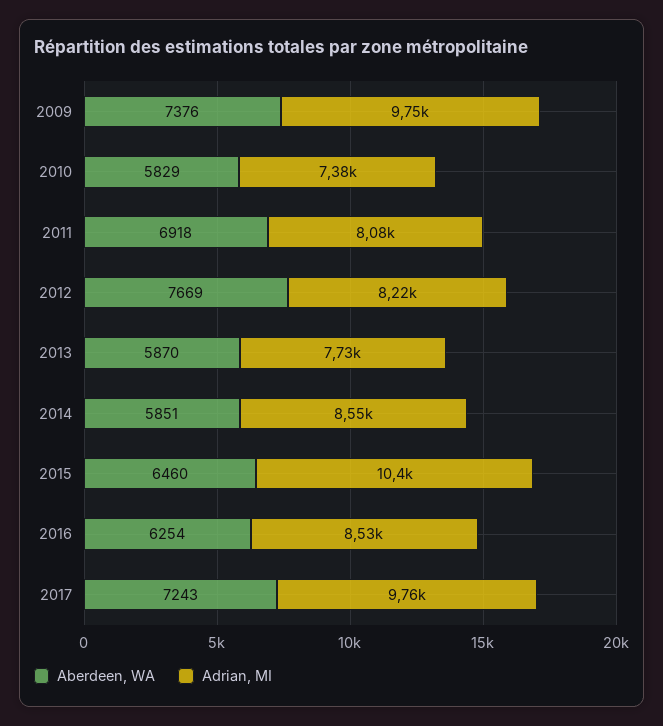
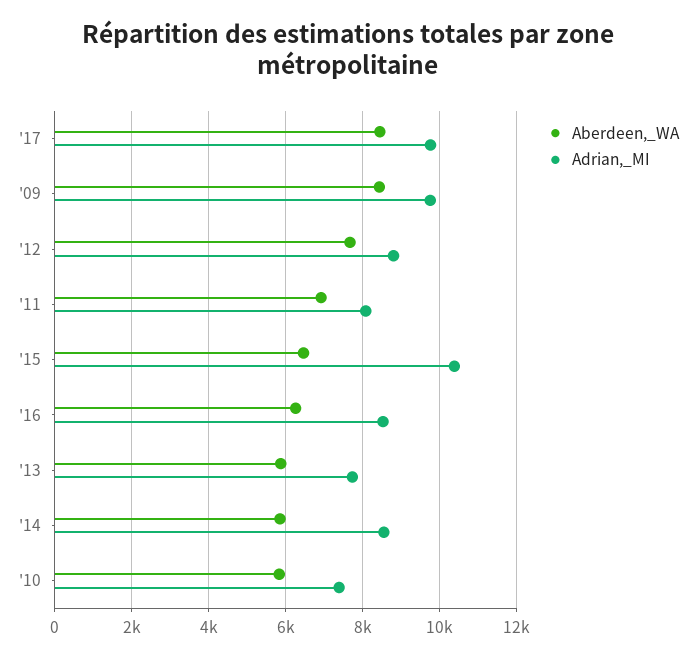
  {
    "Aberdeen, WA": {
-     "2009": 7376,
+     "2009": 8400,
      "2010": 5829,
      "2011": 6918,
      "2012": 7669,
      "2013": 5870,
      "2014": 5851,
      "2015": 6460,
      "2016": 6254,
-     "2017": 7243
+     "2017": 8400
    },
    "Adrian, MI": {
      "2009": 9750,
      "2010": 7380,
      "2011": 8080,
-     "2012": 8220,
+     "2012": 8800,
      "2013": 7730,
      "2014": 8550,
      "2015": 10400,
      "2016": 8530,
      "2017": 9760
    }
  }

